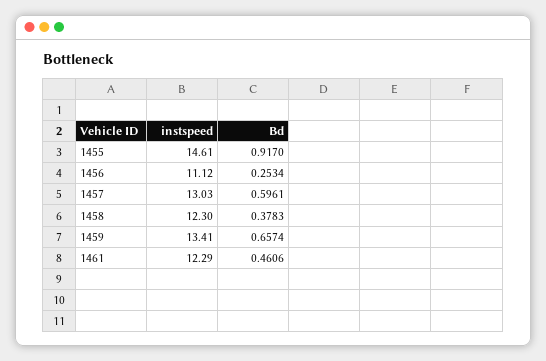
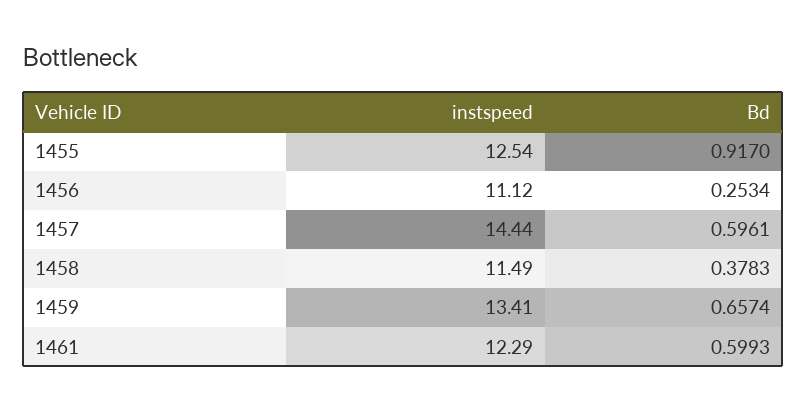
  {
    "instspeed": {
-     "1455": 14.61,
+     "1455": 12.54,
      "1456": 11.12,
-     "1457": 13.03,
+     "1457": 14.44,
-     "1458": 12.3,
+     "1458": 11.49,
      "1459": 13.41,
      "1461": 12.29
    },
    "Bd": {
      "1455": 0.917,
      "1456": 0.2534,
      "1457": 0.5961,
      "1458": 0.3783,
      "1459": 0.6574,
-     "1461": 0.4606
+     "1461": 0.5993
    }
  }

